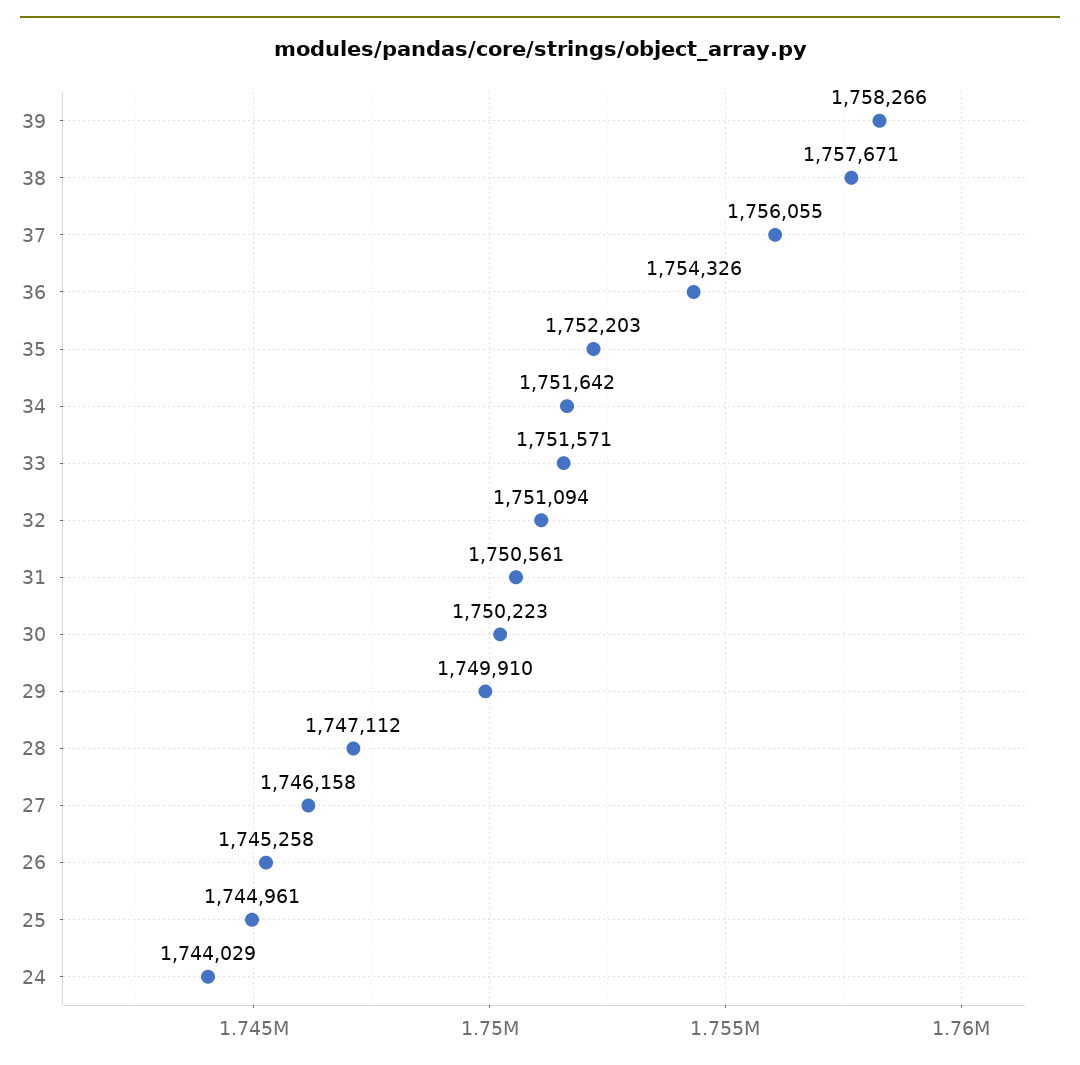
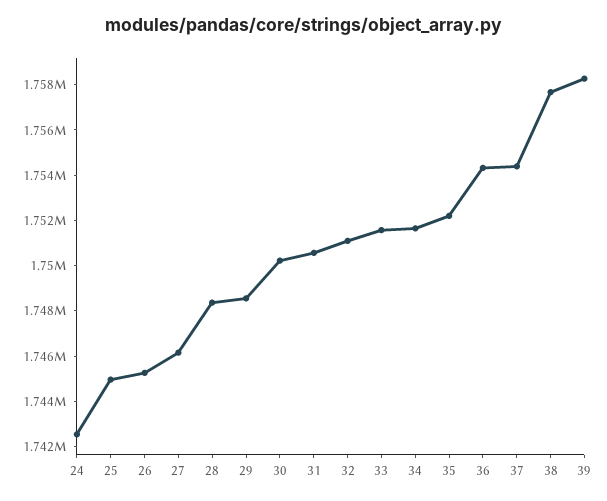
  {
    "39": 1758266,
    "38": 1757671,
-   "37": 1756055,
+   "37": 1754500,
    "36": 1754326,
    "35": 1752203,
    "34": 1751642,
    "33": 1751571,
    "32": 1751094,
    "31": 1750561,
    "30": 1750223,
-   "29": 1749910,
+   "29": 1748500,
-   "28": 1747112,
+   "28": 1748500,
    "27": 1746158,
    "26": 1745258,
    "25": 1744961,
-   "24": 1744029
+   "24": 1742500
  }

